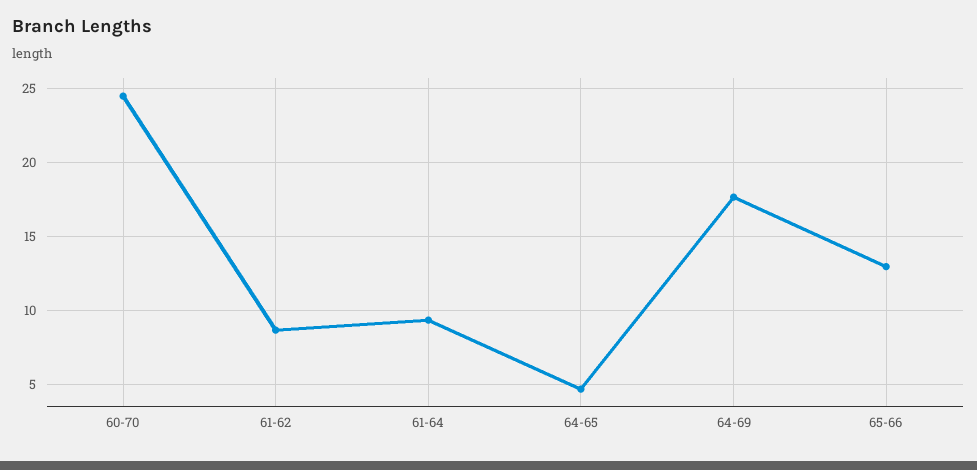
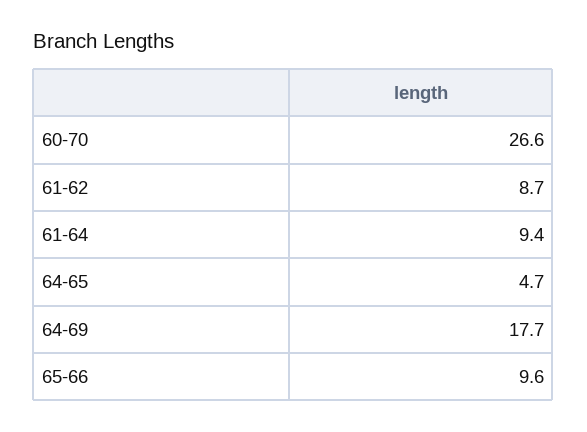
  {
-   "60-70": 24.5,
+   "60-70": 26.6,
    "61-62": 8.7,
    "61-64": 9.4,
    "64-65": 4.7,
    "64-69": 17.7,
-   "65-66": 13
+   "65-66": 9.6
  }

